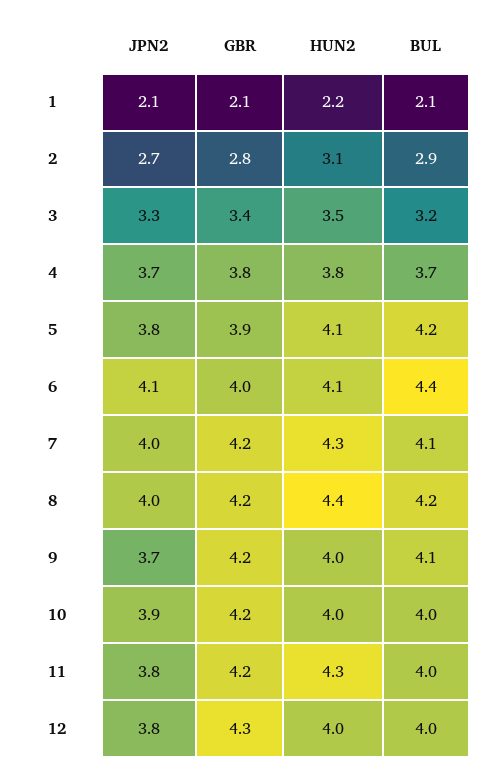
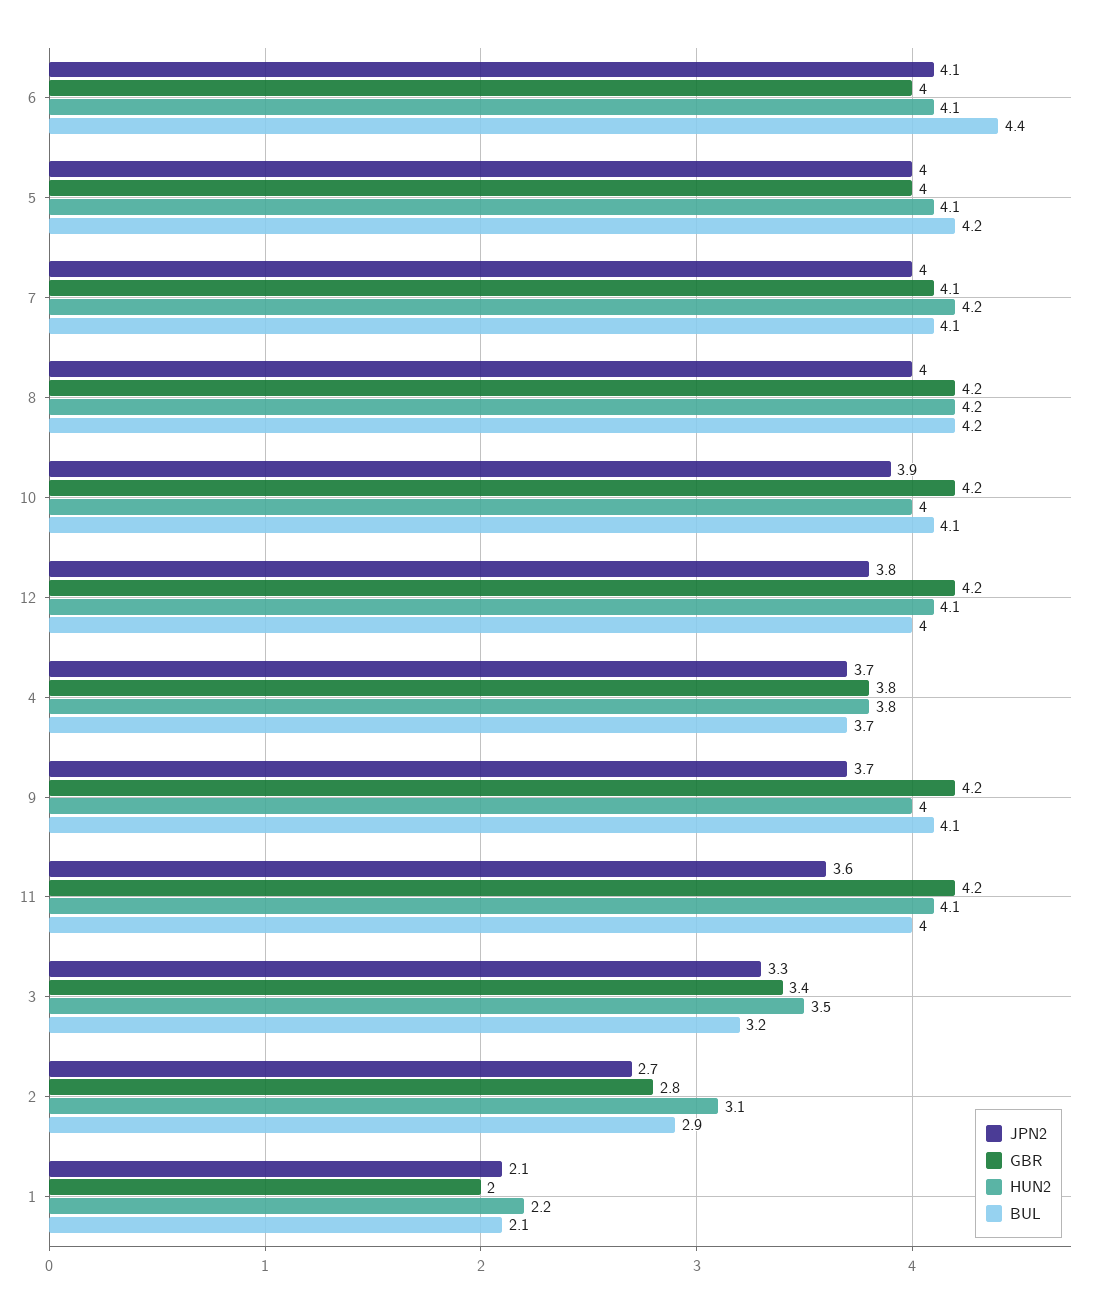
  {
    "JPN2": {
      "1": 2.1,
      "2": 2.7,
      "3": 3.3,
      "4": 3.7,
-     "5": 3.8,
+     "5": 4,
      "6": 4.1,
      "7": 4,
      "8": 4,
      "9": 3.7,
      "10": 3.9,
-     "11": 3.8,
+     "11": 3.6,
      "12": 3.8
    },
    "GBR": {
-     "1": 2.1,
+     "1": 2,
      "2": 2.8,
      "3": 3.4,
      "4": 3.8,
-     "5": 3.9,
+     "5": 4,
      "6": 4,
-     "7": 4.2,
+     "7": 4.1,
      "8": 4.2,
      "9": 4.2,
      "10": 4.2,
      "11": 4.2,
-     "12": 4.3
+     "12": 4.2
    },
    "HUN2": {
      "1": 2.2,
      "2": 3.1,
      "3": 3.5,
      "4": 3.8,
      "5": 4.1,
      "6": 4.1,
-     "7": 4.3,
+     "7": 4.2,
-     "8": 4.4,
+     "8": 4.2,
      "9": 4,
      "10": 4,
-     "11": 4.3,
+     "11": 4.1,
-     "12": 4
+     "12": 4.1
    },
    "BUL": {
      "1": 2.1,
      "2": 2.9,
      "3": 3.2,
      "4": 3.7,
      "5": 4.2,
      "6": 4.4,
      "7": 4.1,
      "8": 4.2,
      "9": 4.1,
-     "10": 4,
+     "10": 4.1,
      "11": 4,
      "12": 4
    }
  }

